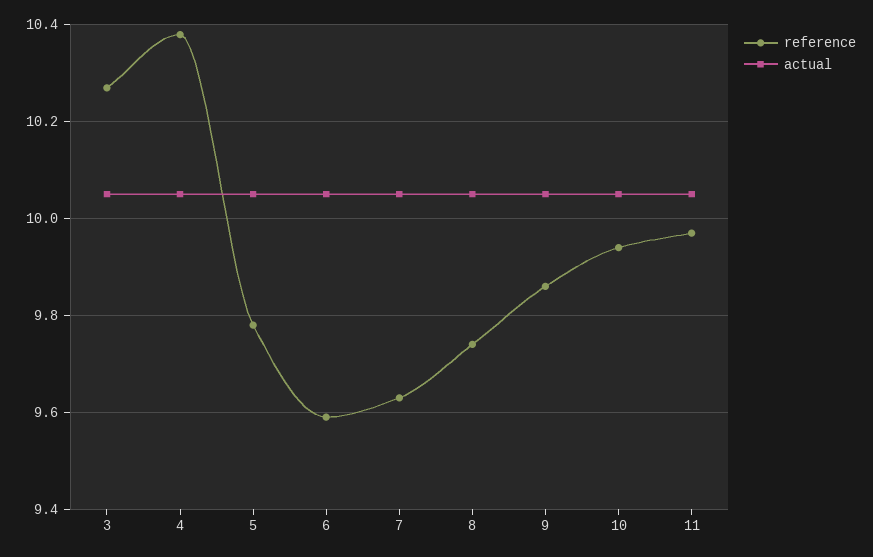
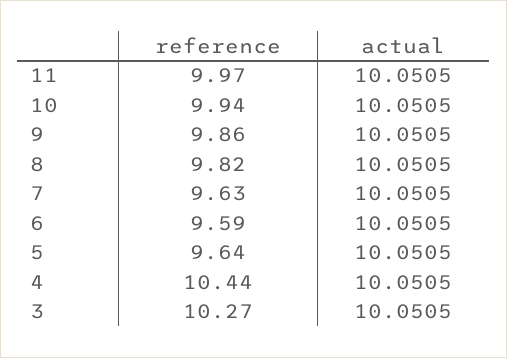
  {
    "reference": {
      "3": 10.27,
-     "4": 10.38,
+     "4": 10.44,
-     "5": 9.78,
+     "5": 9.64,
      "6": 9.59,
      "7": 9.63,
-     "8": 9.74,
+     "8": 9.82,
      "9": 9.86,
      "10": 9.94,
      "11": 9.97
    },
    "actual": {
      "3": 10.0505,
      "4": 10.0505,
      "5": 10.0505,
      "6": 10.0505,
      "7": 10.0505,
      "8": 10.0505,
      "9": 10.0505,
      "10": 10.0505,
      "11": 10.0505
    }
  }

